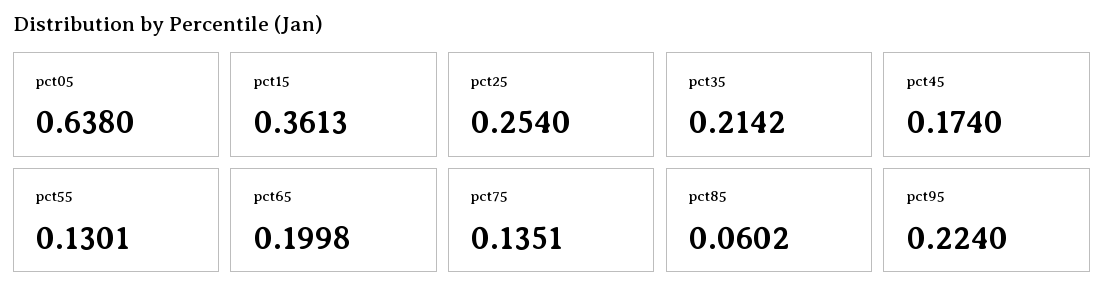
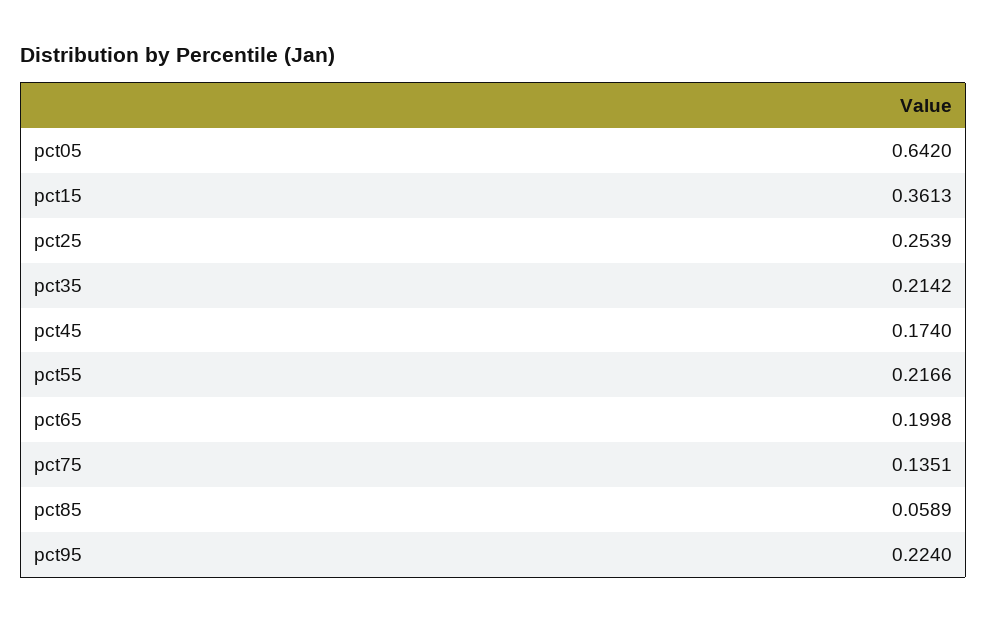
  {
-   "pct05": 0.638,
+   "pct05": 0.642,
    "pct15": 0.3613,
-   "pct25": 0.254,
+   "pct25": 0.2539,
    "pct35": 0.2142,
    "pct45": 0.174,
-   "pct55": 0.1301,
+   "pct55": 0.2166,
    "pct65": 0.1998,
    "pct75": 0.1351,
-   "pct85": 0.0602,
+   "pct85": 0.0589,
    "pct95": 0.224
  }

